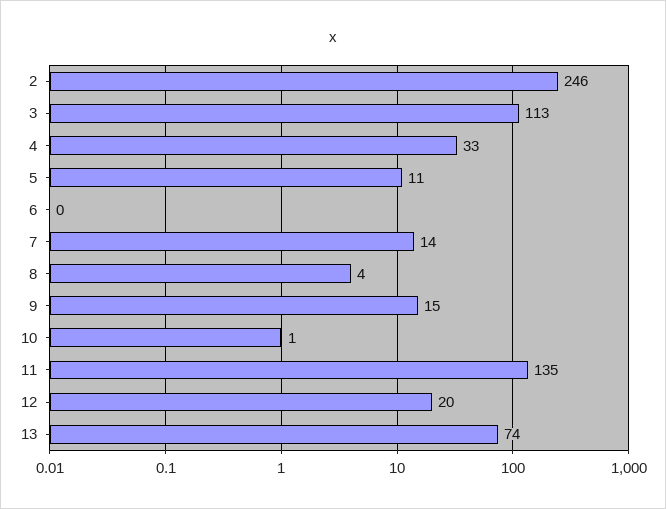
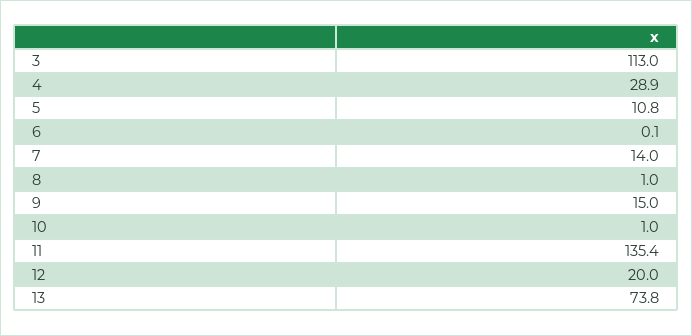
  {
-   "2": 246,
    "3": 113,
-   "4": 33,
+   "4": 28.9,
    "5": 10.8,
    "6": 0.1,
    "7": 14,
-   "8": 4,
+   "8": 1,
    "9": 15,
    "10": 1,
    "11": 135.4,
    "12": 20,
    "13": 73.8
  }

